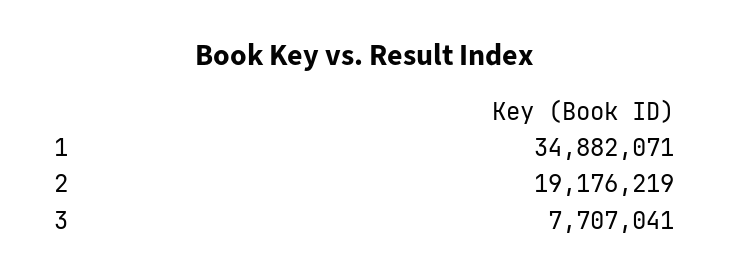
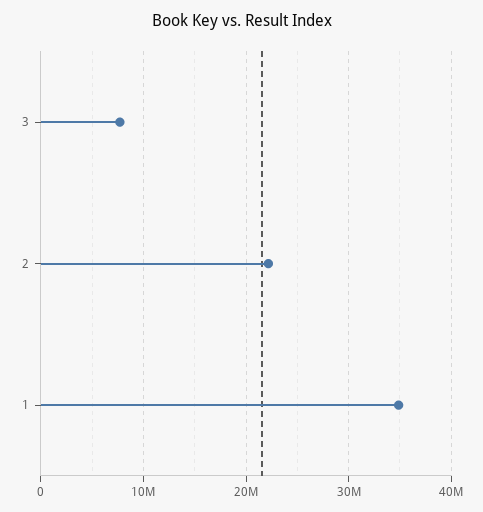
  {
    "1": 34882071,
-   "2": 19176219,
+   "2": 22000000,
    "3": 7707041
  }

